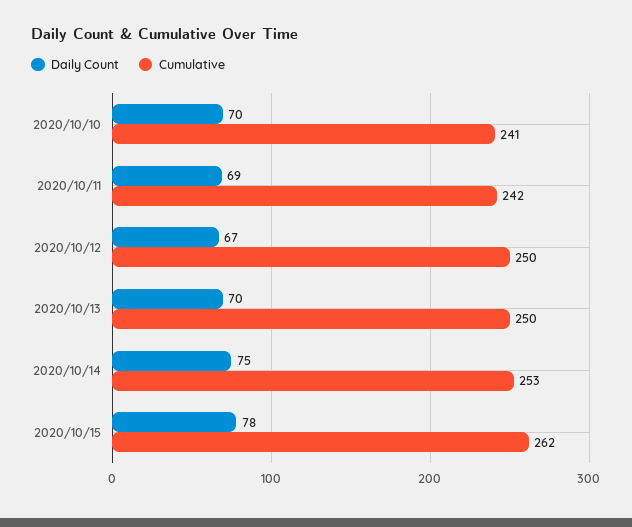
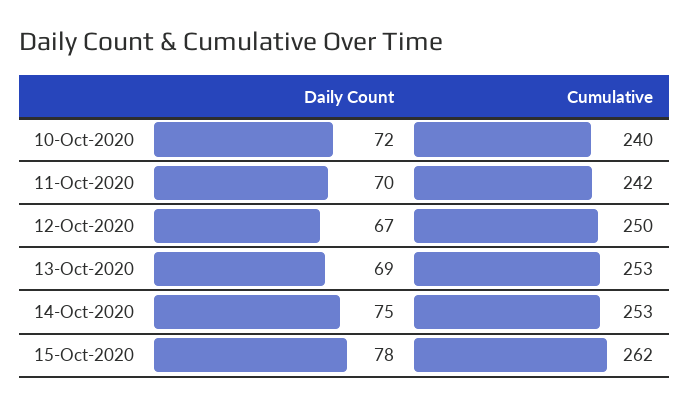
  {
    "Daily Count": {
-     "2020/10/10": 70,
+     "2020/10/10": 72,
-     "2020/10/11": 69,
+     "2020/10/11": 70,
      "2020/10/12": 67,
-     "2020/10/13": 70,
+     "2020/10/13": 69,
      "2020/10/14": 75,
      "2020/10/15": 78
    },
    "Cumulative": {
-     "2020/10/10": 241,
+     "2020/10/10": 240,
      "2020/10/11": 242,
      "2020/10/12": 250,
-     "2020/10/13": 250,
+     "2020/10/13": 253,
      "2020/10/14": 253,
      "2020/10/15": 262
    }
  }

